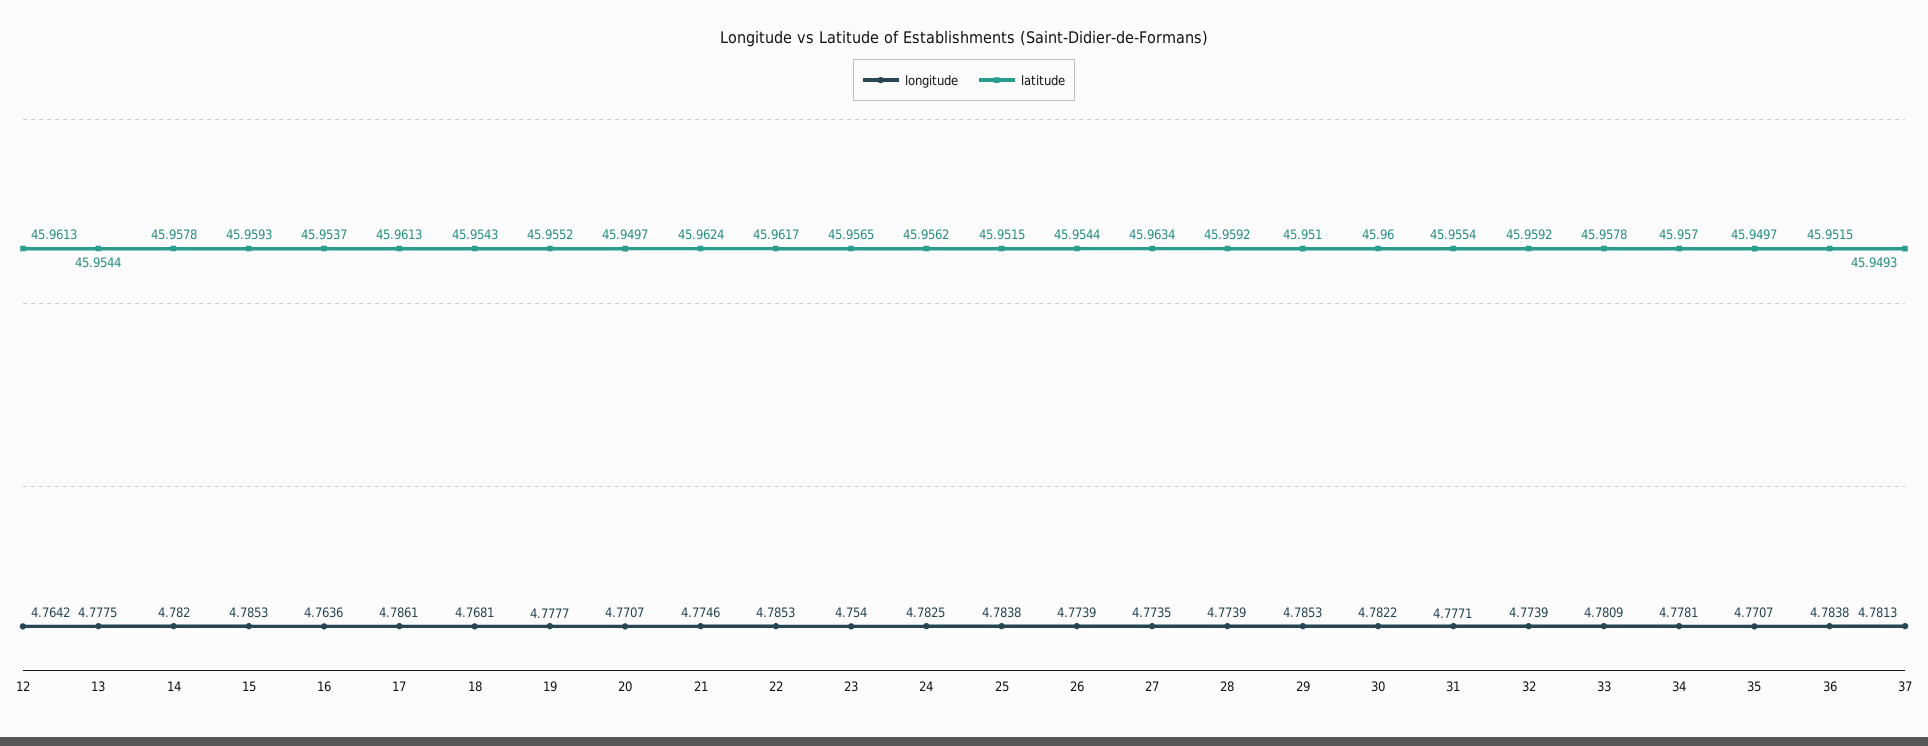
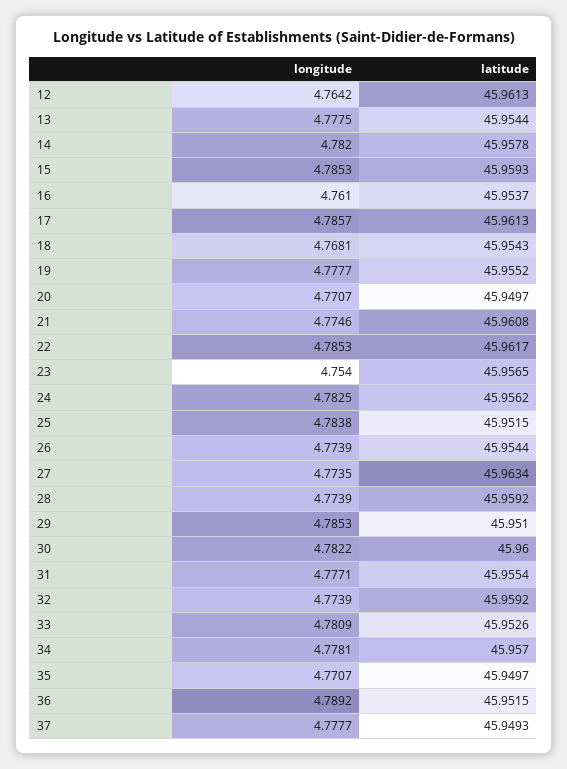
  {
    "longitude": {
      "12": 4.7642,
      "13": 4.7775,
      "14": 4.782,
      "15": 4.7853,
-     "16": 4.7636,
+     "16": 4.761,
-     "17": 4.7861,
+     "17": 4.7857,
      "18": 4.7681,
      "19": 4.7777,
      "20": 4.7707,
      "21": 4.7746,
      "22": 4.7853,
      "23": 4.754,
      "24": 4.7825,
      "25": 4.7838,
      "26": 4.7739,
      "27": 4.7735,
      "28": 4.7739,
      "29": 4.7853,
      "30": 4.7822,
      "31": 4.7771,
      "32": 4.7739,
      "33": 4.7809,
      "34": 4.7781,
      "35": 4.7707,
-     "36": 4.7838,
+     "36": 4.7892,
-     "37": 4.7813
+     "37": 4.7777
    },
    "latitude": {
      "12": 45.9613,
      "13": 45.9544,
      "14": 45.9578,
      "15": 45.9593,
      "16": 45.9537,
      "17": 45.9613,
      "18": 45.9543,
      "19": 45.9552,
      "20": 45.9497,
-     "21": 45.9624,
+     "21": 45.9608,
      "22": 45.9617,
      "23": 45.9565,
      "24": 45.9562,
      "25": 45.9515,
      "26": 45.9544,
      "27": 45.9634,
      "28": 45.9592,
      "29": 45.951,
      "30": 45.96,
      "31": 45.9554,
      "32": 45.9592,
-     "33": 45.9578,
+     "33": 45.9526,
      "34": 45.957,
      "35": 45.9497,
      "36": 45.9515,
      "37": 45.9493
    }
  }

